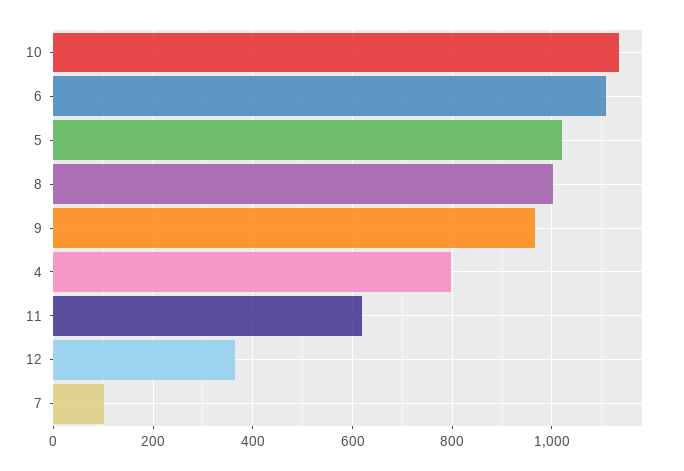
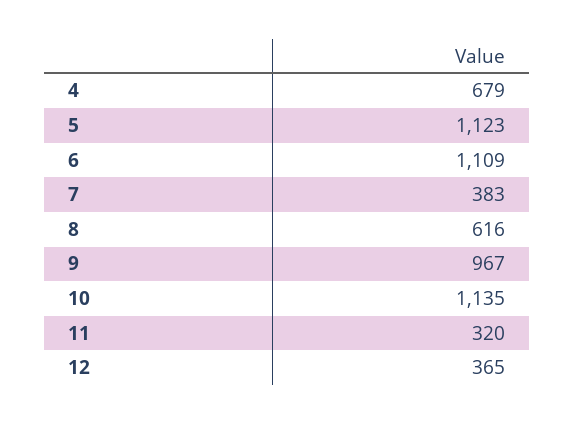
  {
    "10": 1135,
    "6": 1109,
-   "5": 1020,
+   "5": 1123,
-   "8": 1000,
+   "8": 616,
    "9": 967,
-   "4": 800,
+   "4": 679,
-   "11": 620,
+   "11": 320,
    "12": 365,
-   "7": 100
+   "7": 383
  }

